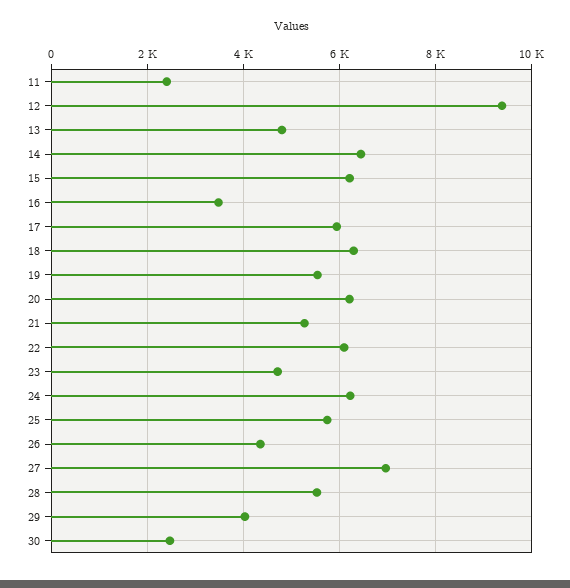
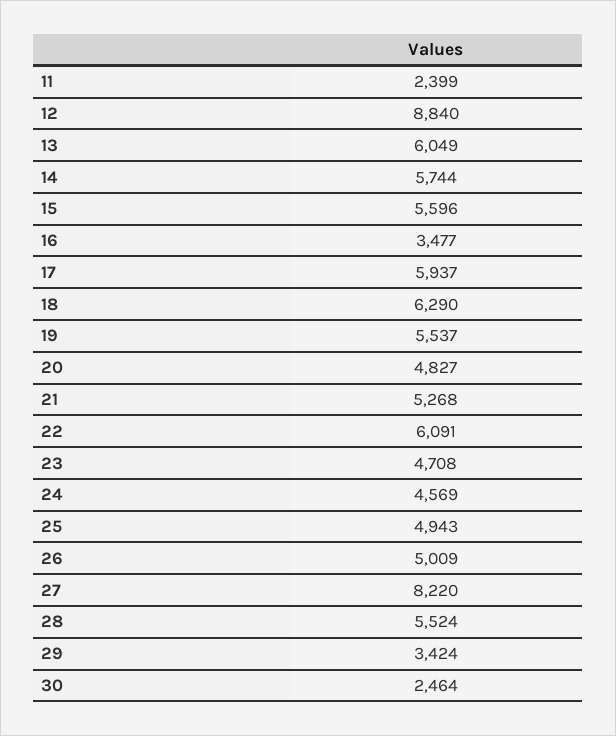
  {
    "11": 2399,
-   "12": 9400,
+   "12": 8840,
-   "13": 4800,
+   "13": 6049,
-   "14": 6400,
+   "14": 5744,
-   "15": 6200,
+   "15": 5596,
    "16": 3477,
    "17": 5937,
    "18": 6290,
    "19": 5537,
-   "20": 6200,
+   "20": 4827,
    "21": 5268,
    "22": 6091,
    "23": 4708,
-   "24": 6200,
+   "24": 4569,
-   "25": 5800,
+   "25": 4943,
-   "26": 4400,
+   "26": 5009,
-   "27": 7000,
+   "27": 8220,
    "28": 5524,
-   "29": 4000,
+   "29": 3424,
    "30": 2464
  }

